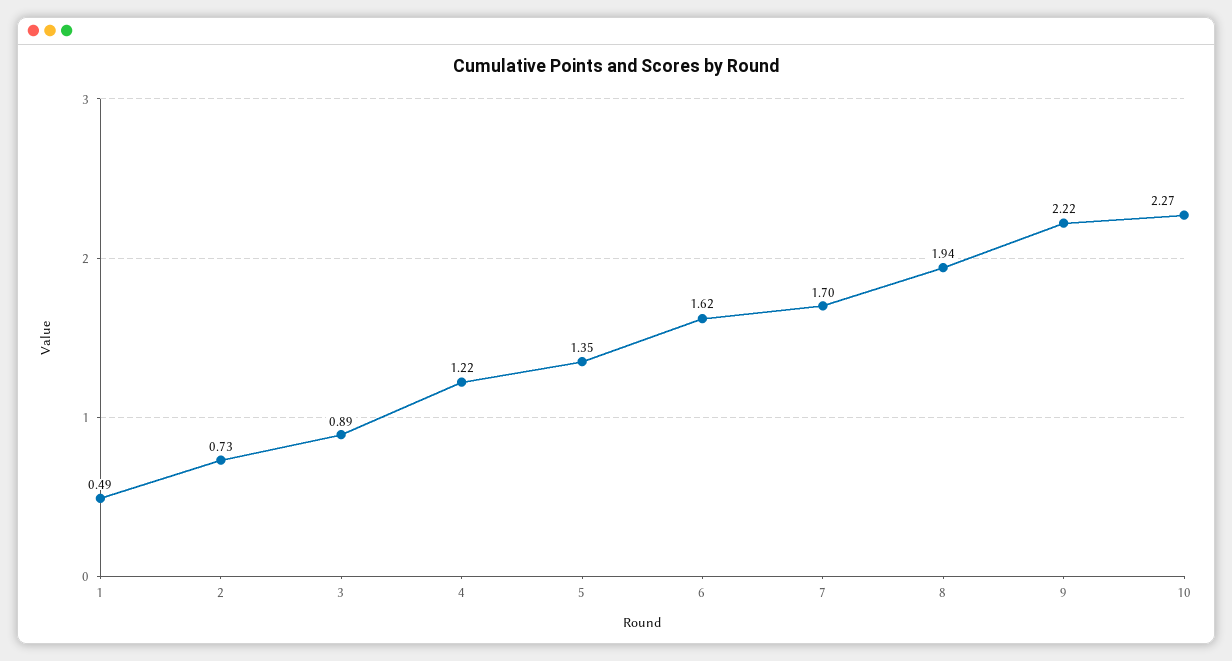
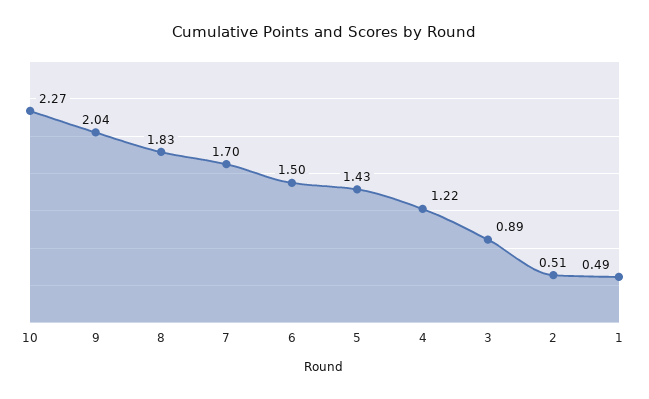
  {
    "1": 0.49,
-   "2": 0.73,
+   "2": 0.51,
    "3": 0.89,
    "4": 1.22,
-   "5": 1.35,
+   "5": 1.43,
-   "6": 1.62,
+   "6": 1.5,
    "7": 1.7,
-   "8": 1.94,
+   "8": 1.83,
-   "9": 2.22,
+   "9": 2.04,
    "10": 2.27
  }

